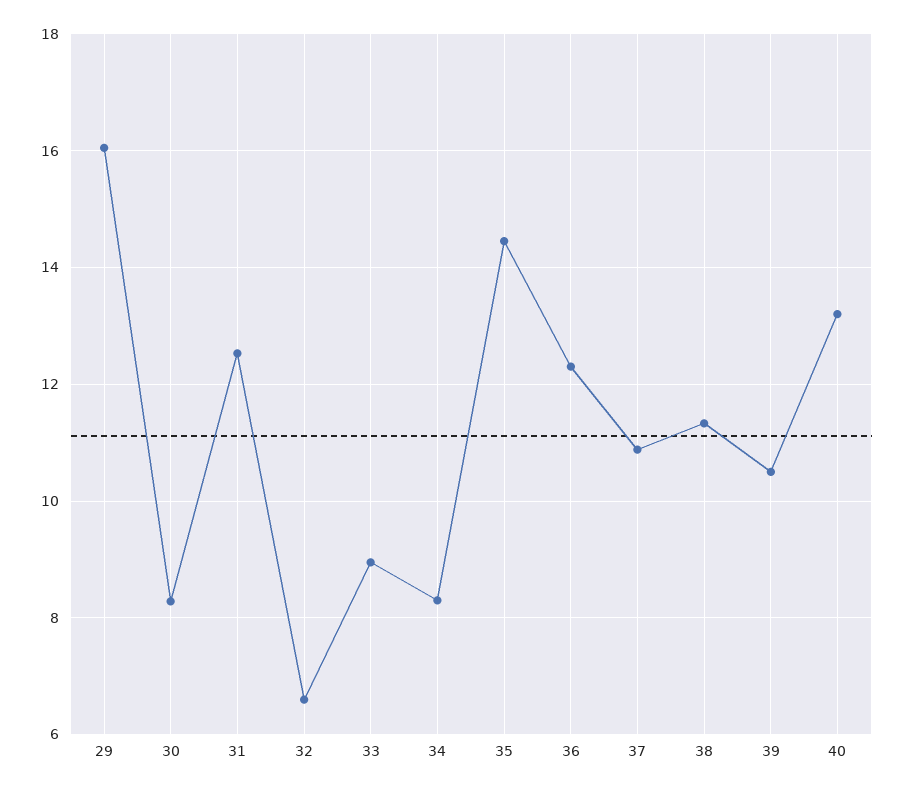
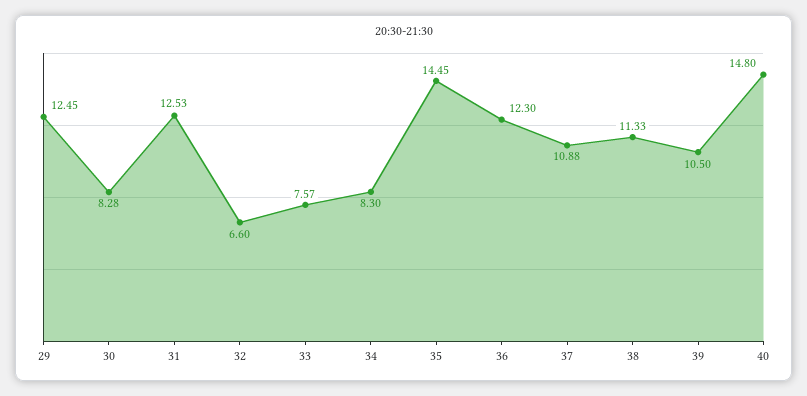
  {
-   "29": 16,
+   "29": 12.45,
    "30": 8.28,
    "31": 12.53,
    "32": 6.6,
-   "33": 9,
+   "33": 7.57,
    "34": 8.3,
    "35": 14.45,
    "36": 12.3,
    "37": 10.88,
    "38": 11.33,
    "39": 10.5,
-   "40": 13.2
+   "40": 14.8
  }

